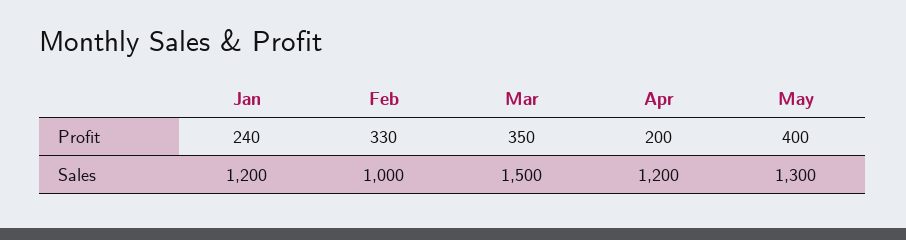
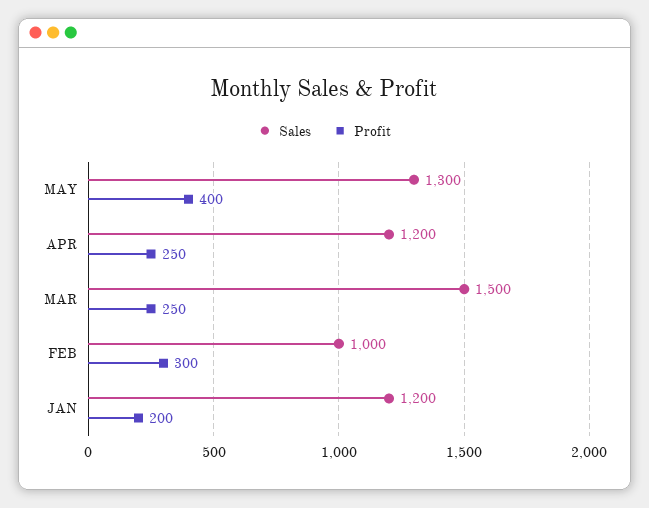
  {
    "Profit": {
-     "Jan": 240,
+     "Jan": 200,
-     "Feb": 330,
+     "Feb": 300,
-     "Mar": 350,
+     "Mar": 250,
-     "Apr": 200,
+     "Apr": 250,
      "May": 400
    },
    "Sales": {
      "Jan": 1200,
      "Feb": 1000,
      "Mar": 1500,
      "Apr": 1200,
      "May": 1300
    }
  }

